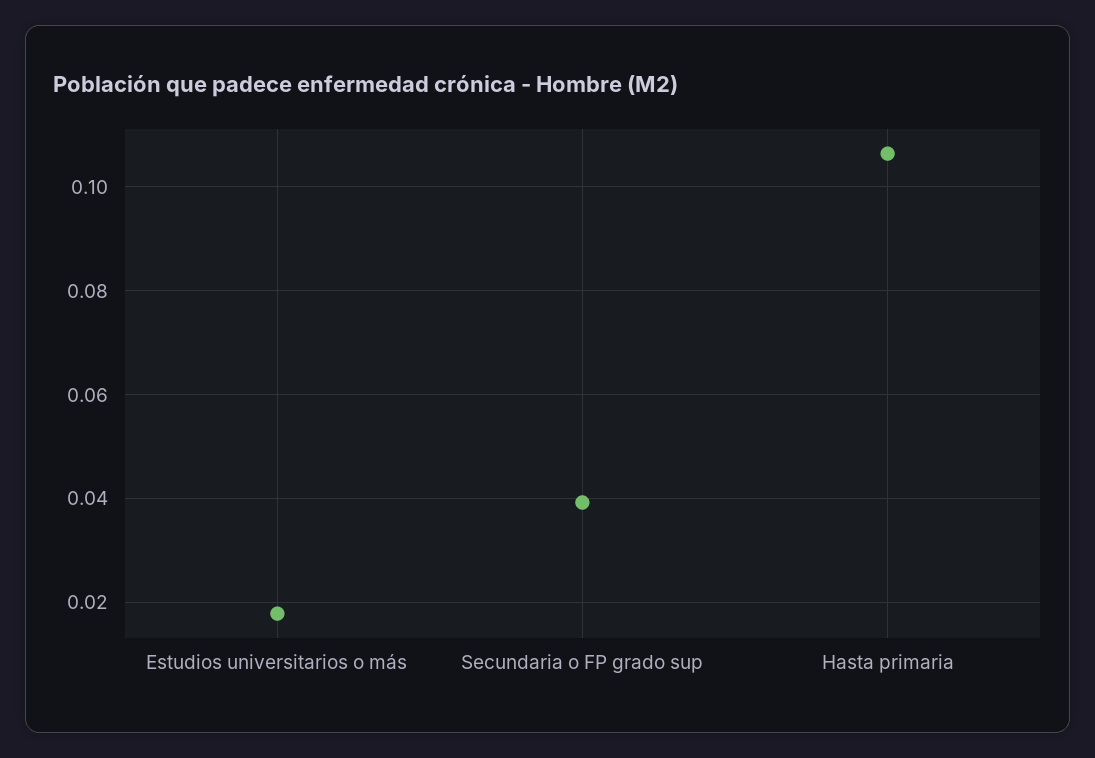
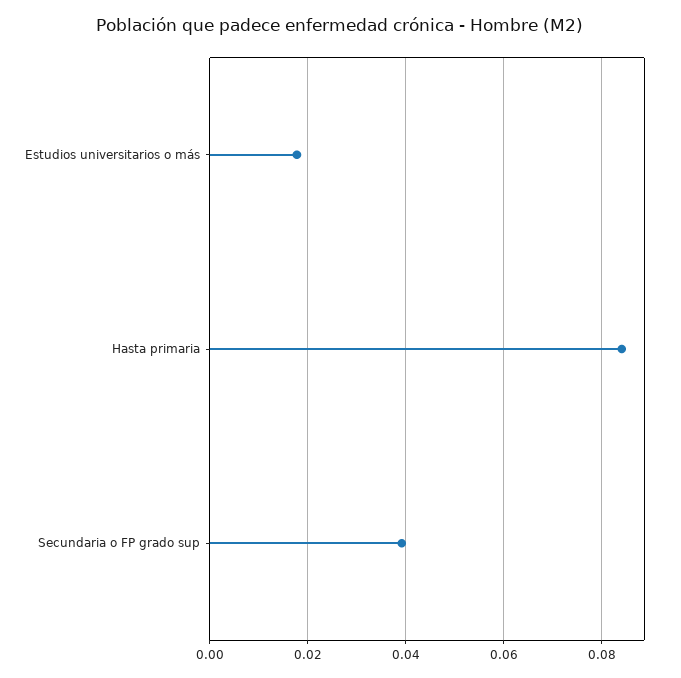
  {
    "Estudios universitarios o más": 0.018,
    "Secundaria o FP grado sup": 0.04,
-   "Hasta primaria": 0.106
+   "Hasta primaria": 0.084
  }

